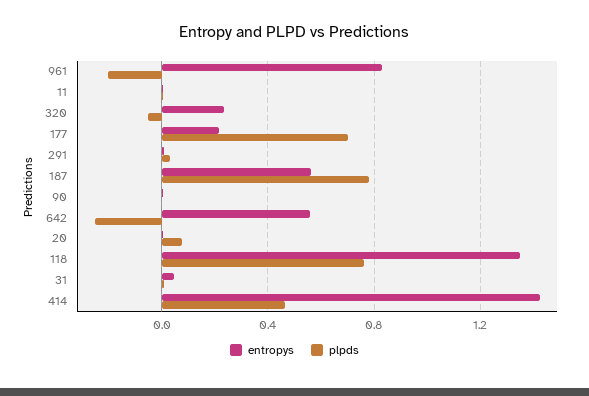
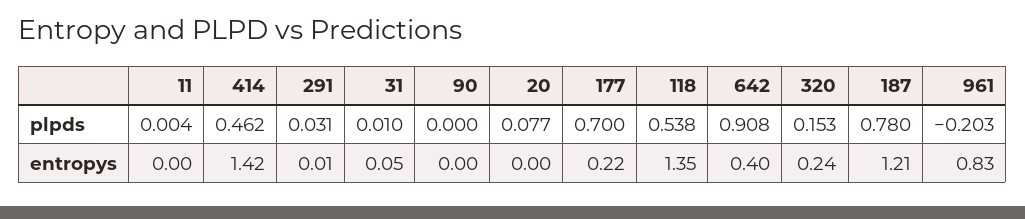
  {
    "entropys": {
      "961": 0.83,
      "11": 0,
      "320": 0.24,
      "177": 0.22,
      "291": 0.01,
-     "187": 0.55,
+     "187": 1.21,
      "90": 0,
-     "642": 0.55,
+     "642": 0.4,
      "20": 0,
      "118": 1.35,
      "31": 0.05,
      "414": 1.42
    },
    "plpds": {
      "961": -0.203,
      "11": 0.004,
-     "320": -0.05,
+     "320": 0.153,
      "177": 0.7,
      "291": 0.031,
      "187": 0.78,
      "90": 0,
-     "642": -0.25,
+     "642": 0.908,
      "20": 0.077,
-     "118": 0.75,
+     "118": 0.538,
      "31": 0.01,
      "414": 0.462
    }
  }

